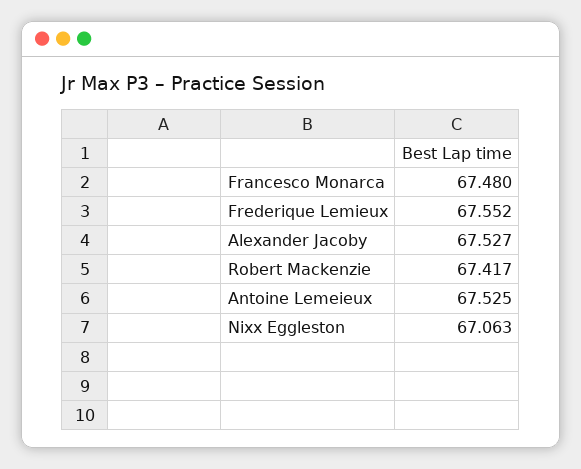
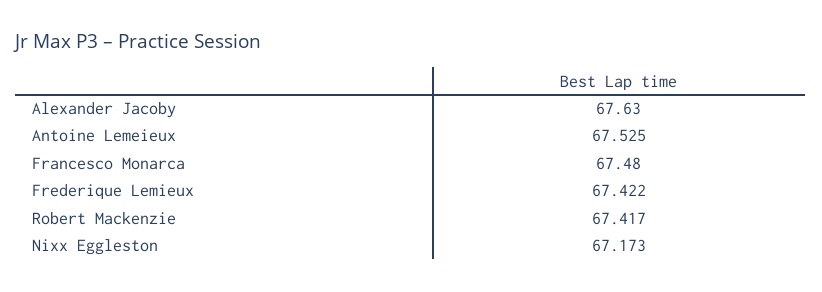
  {
    "Francesco Monarca": 67.48,
-   "Frederique Lemieux": 67.552,
+   "Frederique Lemieux": 67.422,
-   "Alexander Jacoby": 67.527,
+   "Alexander Jacoby": 67.63,
    "Robert Mackenzie": 67.417,
    "Antoine Lemeieux": 67.525,
-   "Nixx Eggleston": 67.063
+   "Nixx Eggleston": 67.173
  }

